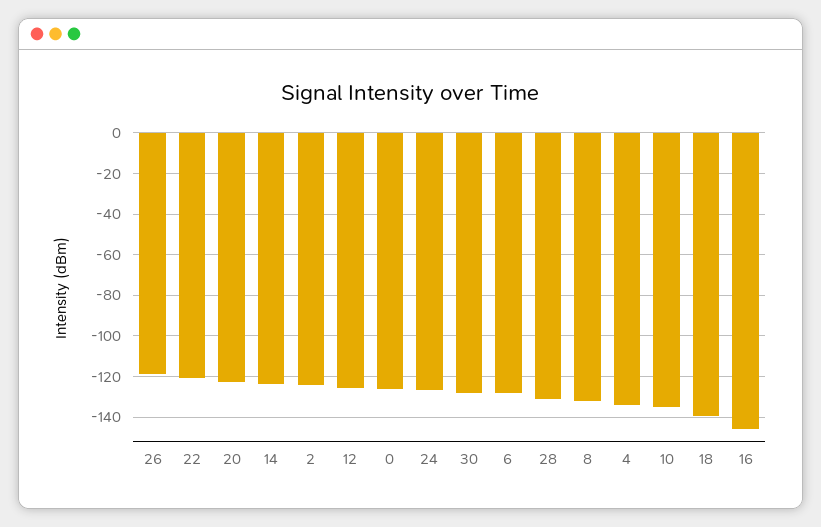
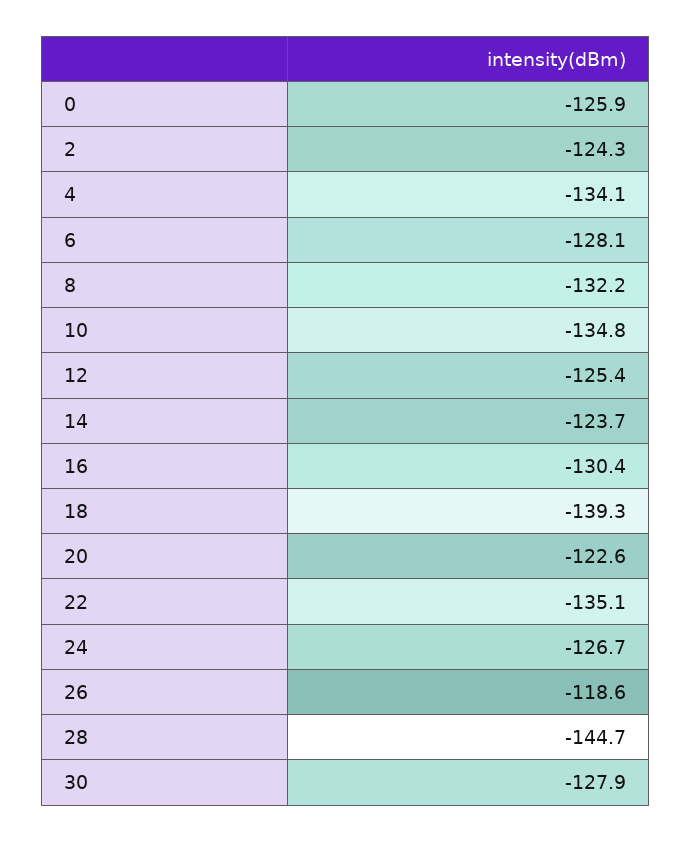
  {
    "26": -118.6,
-   "22": -120,
+   "22": -135.1,
    "20": -122.6,
    "14": -123.7,
    "2": -124.3,
    "12": -125.4,
    "0": -125.9,
    "24": -126.7,
    "30": -127.9,
    "6": -128.1,
-   "28": -130,
+   "28": -144.7,
    "8": -132.2,
    "4": -134.1,
    "10": -134.8,
    "18": -139.3,
-   "16": -145
+   "16": -130.4
  }

